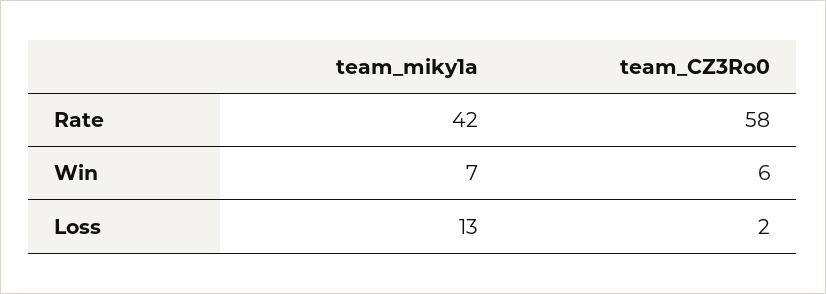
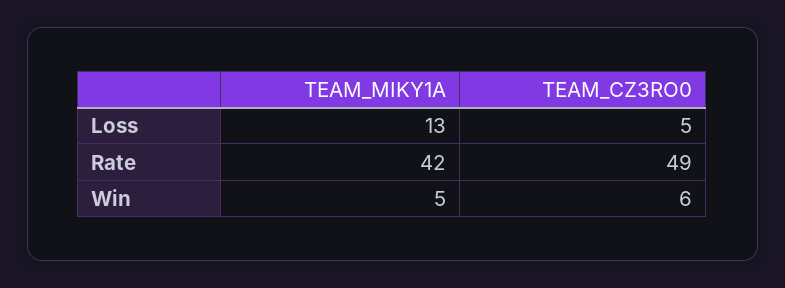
  {
    "team_miky1a": {
      "Rate": 42,
-     "Win": 7,
+     "Win": 5,
      "Loss": 13
    },
    "team_CZ3Ro0": {
-     "Rate": 58,
+     "Rate": 49,
      "Win": 6,
-     "Loss": 2
+     "Loss": 5
    }
  }

